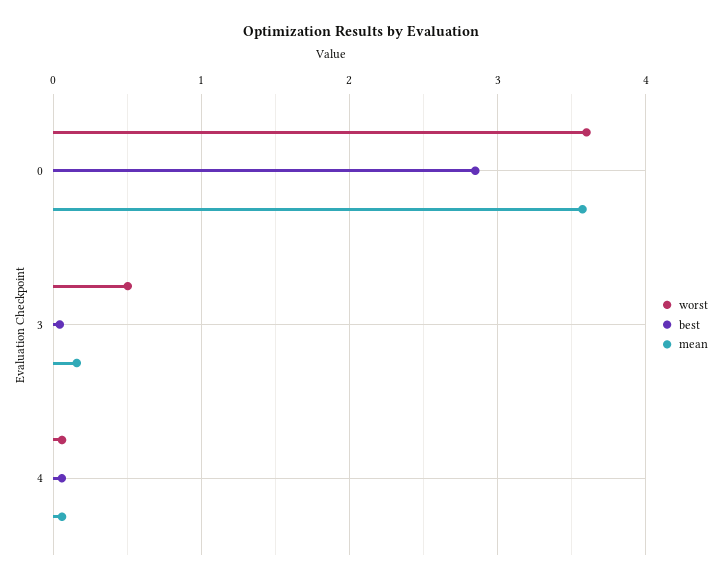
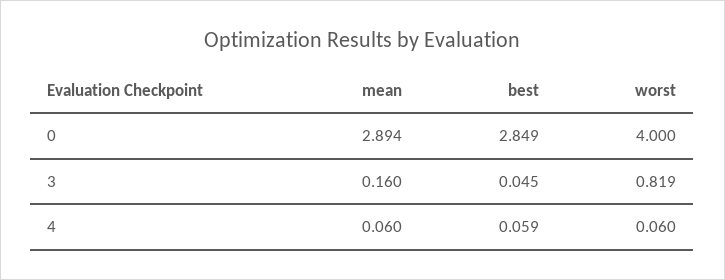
  {
    "worst": {
-     "0": 3.6,
+     "0": 4,
-     "3": 0.5,
+     "3": 0.819,
      "4": 0.06
    },
    "best": {
      "0": 2.849,
      "3": 0.045,
      "4": 0.059
    },
    "mean": {
-     "0": 3.6,
+     "0": 2.894,
      "3": 0.16,
      "4": 0.06
    }
  }

